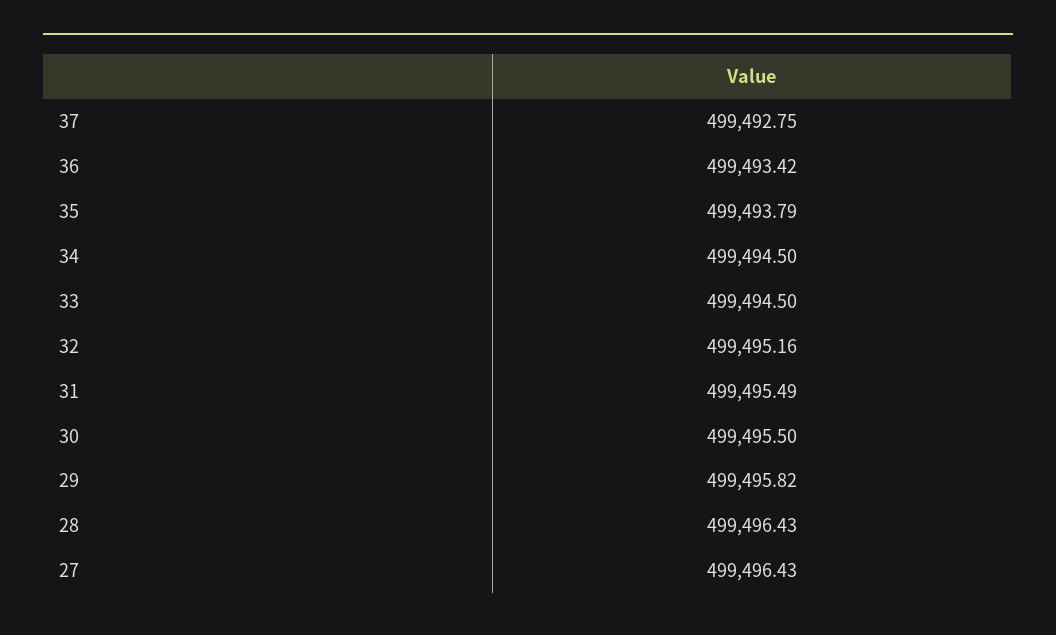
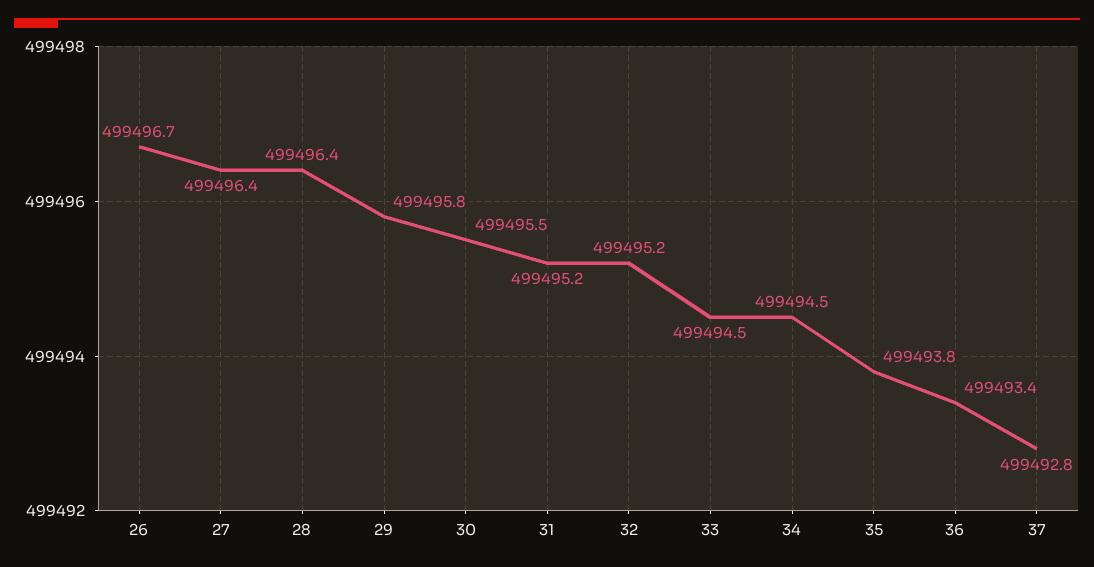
  {
    "37": 499492.75,
    "36": 499493.42,
    "35": 499493.79,
    "34": 499494.5,
    "33": 499494.5,
    "32": 499495.16,
-   "31": 499495.49,
+   "31": 499495.2,
    "30": 499495.5,
    "29": 499495.82,
    "28": 499496.43,
-   "27": 499496.43
+   "27": 499496.43,
+   "26": 499496.7
  }

